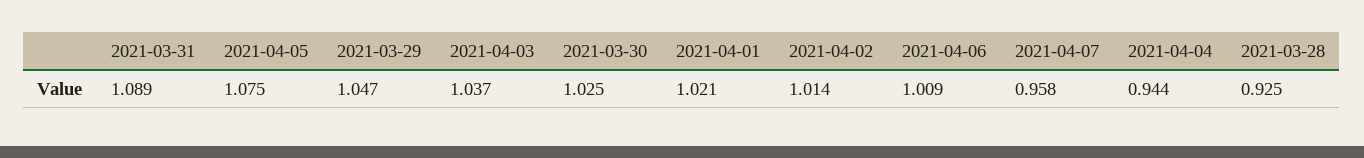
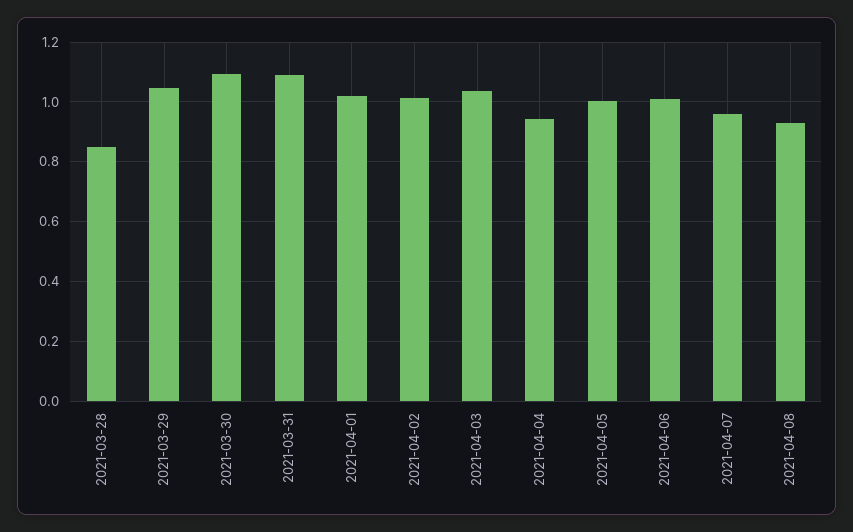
  {
    "2021-03-31": 1.089,
-   "2021-04-05": 1.075,
+   "2021-04-05": 1,
    "2021-03-29": 1.047,
    "2021-04-03": 1.037,
-   "2021-03-30": 1.025,
+   "2021-03-30": 1.1,
    "2021-04-01": 1.021,
    "2021-04-02": 1.014,
    "2021-04-06": 1.009,
    "2021-04-07": 0.958,
    "2021-04-04": 0.944,
-   "2021-03-28": 0.925
+   "2021-03-28": 0.85,
+   "2021-04-08": 0.925
  }

